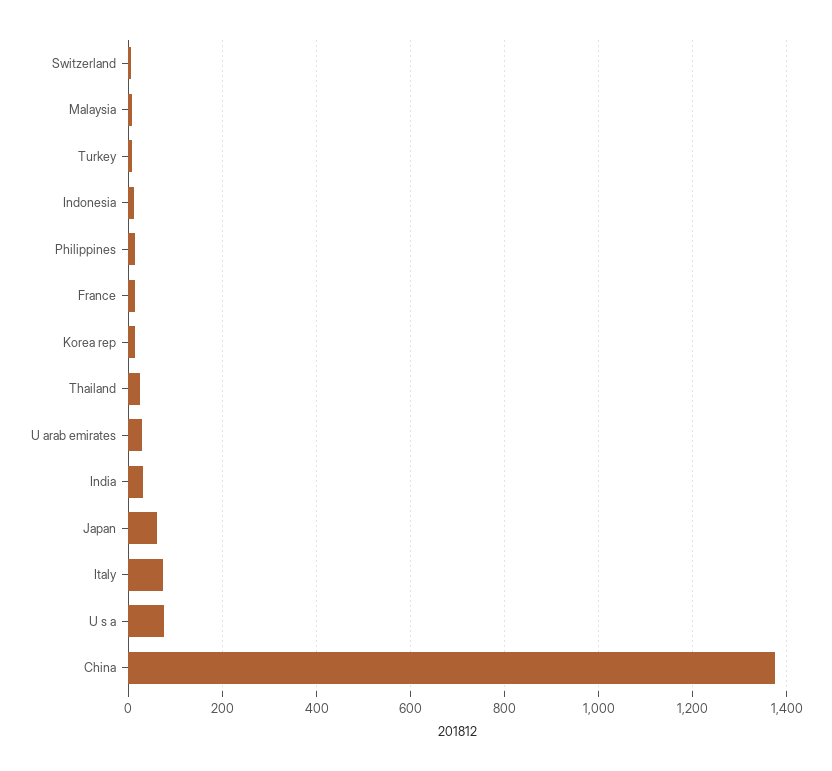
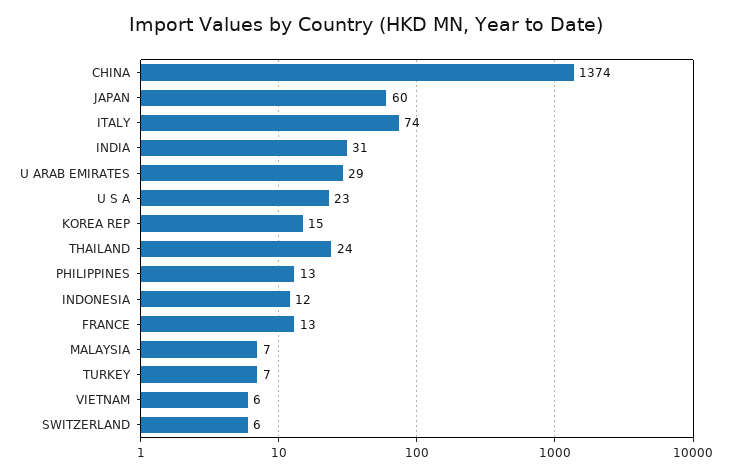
  {
    "Switzerland": 6,
    "Malaysia": 7,
    "Turkey": 7,
    "Indonesia": 12,
    "Philippines": 13,
    "France": 13,
    "Korea rep": 15,
    "Thailand": 24,
    "U arab emirates": 29,
    "India": 31,
    "Japan": 60,
    "Italy": 74,
-   "U s a": 80,
+   "U s a": 23,
-   "China": 1374
+   "China": 1374,
+   "VIETNAM": 6
  }

